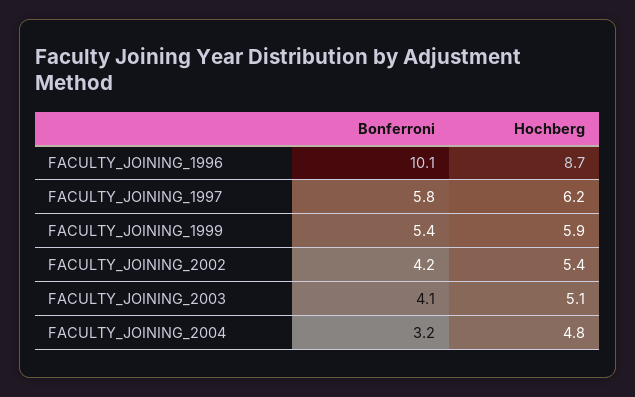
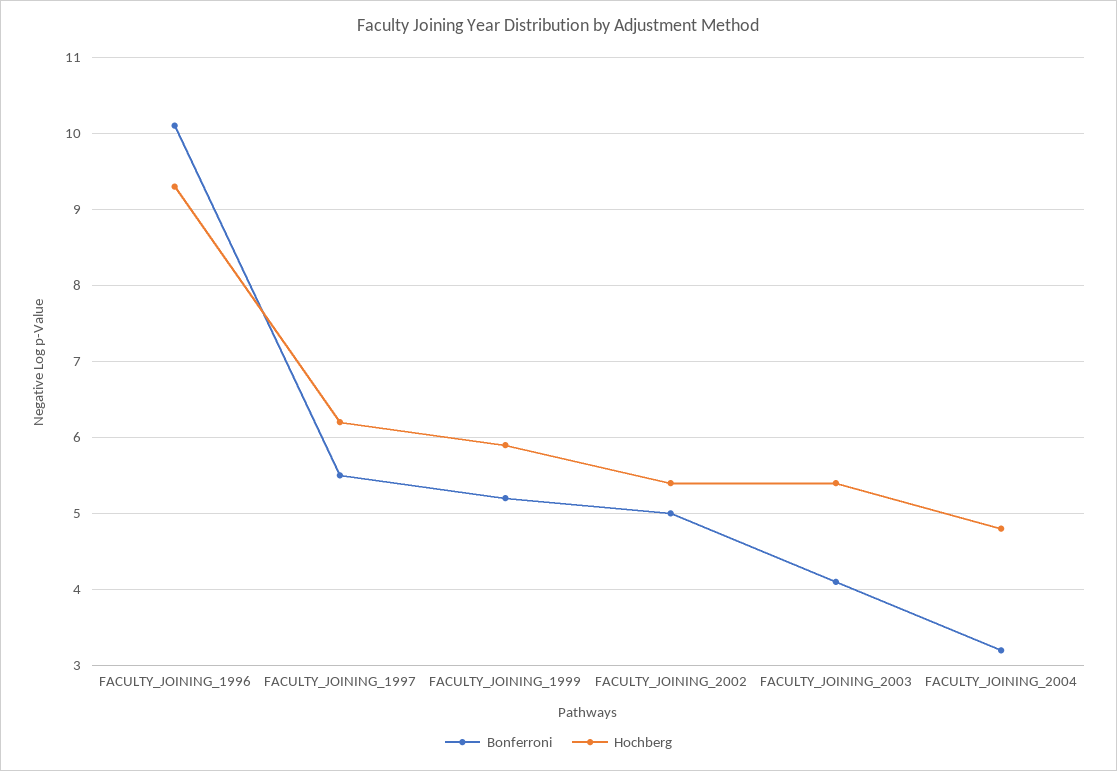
  {
    "Bonferroni": {
      "FACULTY_JOINING_1996": 10.1,
-     "FACULTY_JOINING_1997": 5.8,
+     "FACULTY_JOINING_1997": 5.5,
-     "FACULTY_JOINING_1999": 5.4,
+     "FACULTY_JOINING_1999": 5.2,
-     "FACULTY_JOINING_2002": 4.2,
+     "FACULTY_JOINING_2002": 5,
      "FACULTY_JOINING_2003": 4.1,
      "FACULTY_JOINING_2004": 3.2
    },
    "Hochberg": {
-     "FACULTY_JOINING_1996": 8.7,
+     "FACULTY_JOINING_1996": 9.3,
      "FACULTY_JOINING_1997": 6.2,
      "FACULTY_JOINING_1999": 5.9,
      "FACULTY_JOINING_2002": 5.4,
-     "FACULTY_JOINING_2003": 5.1,
+     "FACULTY_JOINING_2003": 5.4,
      "FACULTY_JOINING_2004": 4.8
    }
  }

